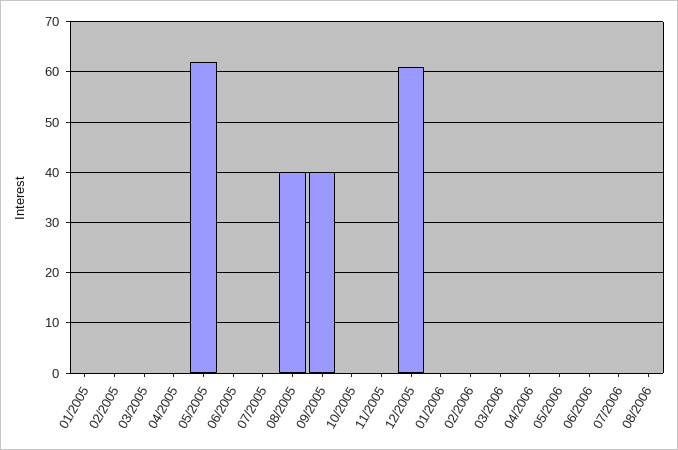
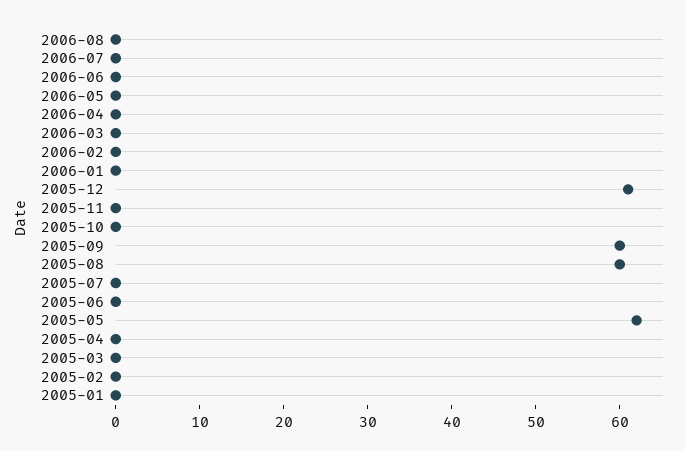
  {
    "01/2005": 0,
    "02/2005": 0,
    "03/2005": 0,
    "04/2005": 0,
    "05/2005": 62,
    "06/2005": 0,
    "07/2005": 0,
-   "08/2005": 40,
+   "08/2005": 60,
-   "09/2005": 40,
+   "09/2005": 60,
    "10/2005": 0,
    "11/2005": 0,
    "12/2005": 61,
    "01/2006": 0,
    "02/2006": 0,
    "03/2006": 0,
    "04/2006": 0,
    "05/2006": 0,
    "06/2006": 0,
    "07/2006": 0,
    "08/2006": 0
  }

